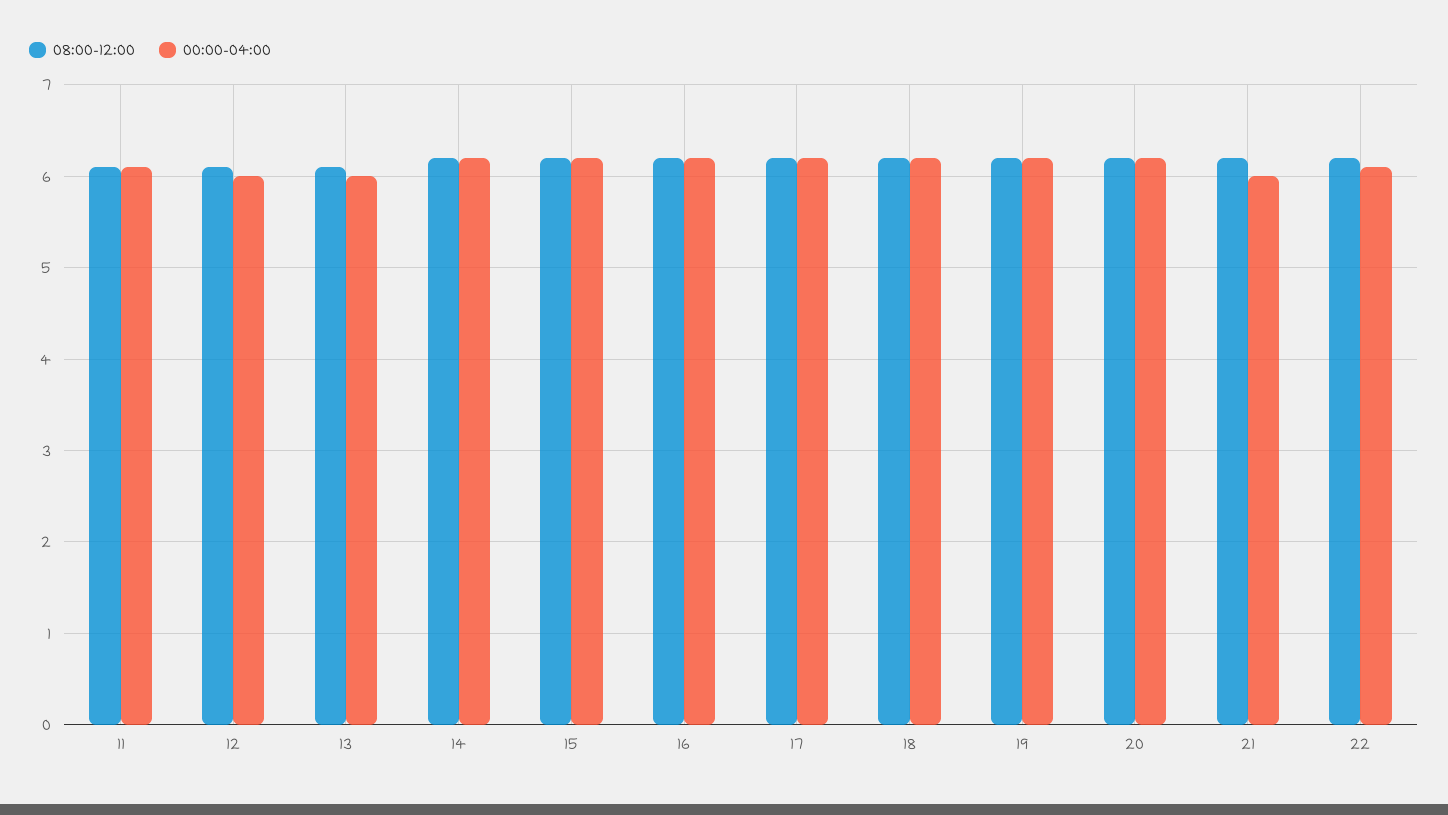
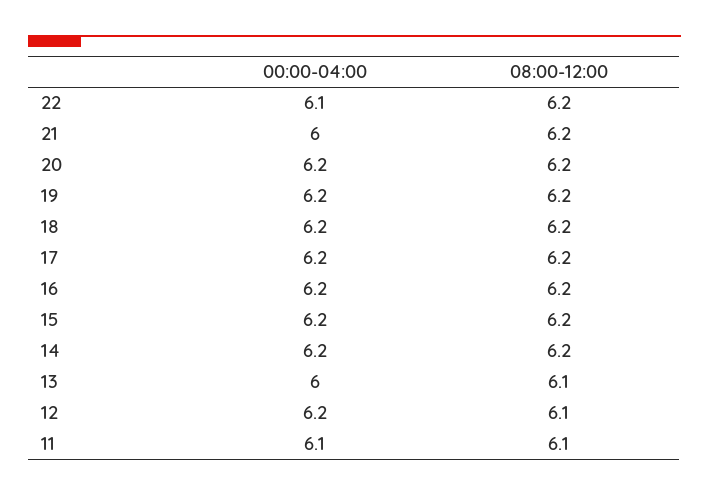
  {
    "08:00-12:00": {
      "11": 6.1,
      "12": 6.1,
      "13": 6.1,
      "14": 6.2,
      "15": 6.2,
      "16": 6.2,
      "17": 6.2,
      "18": 6.2,
      "19": 6.2,
      "20": 6.2,
      "21": 6.2,
      "22": 6.2
    },
    "00:00-04:00": {
      "11": 6.1,
-     "12": 6,
+     "12": 6.2,
      "13": 6,
      "14": 6.2,
      "15": 6.2,
      "16": 6.2,
      "17": 6.2,
      "18": 6.2,
      "19": 6.2,
      "20": 6.2,
      "21": 6,
      "22": 6.1
    }
  }

